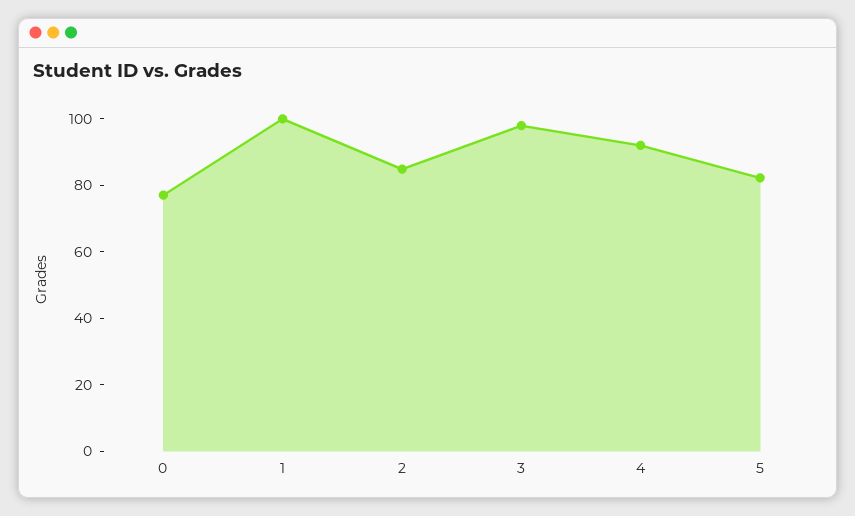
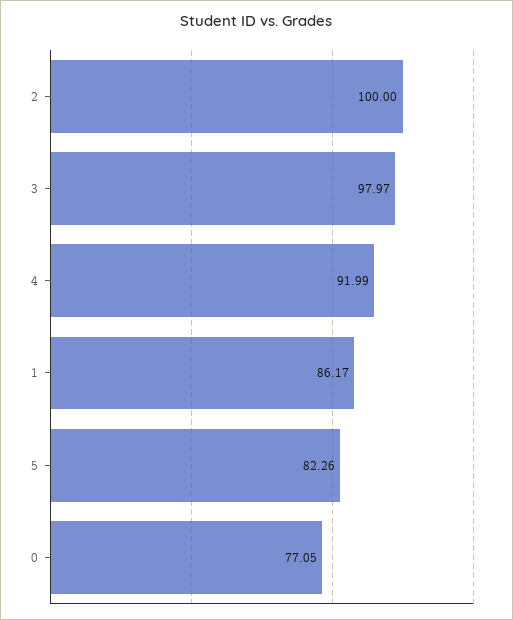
  {
    "0": 77.05,
-   "1": 100,
+   "1": 86.17,
-   "2": 85,
+   "2": 100,
    "3": 97.97,
    "4": 91.99,
    "5": 82.26
  }

